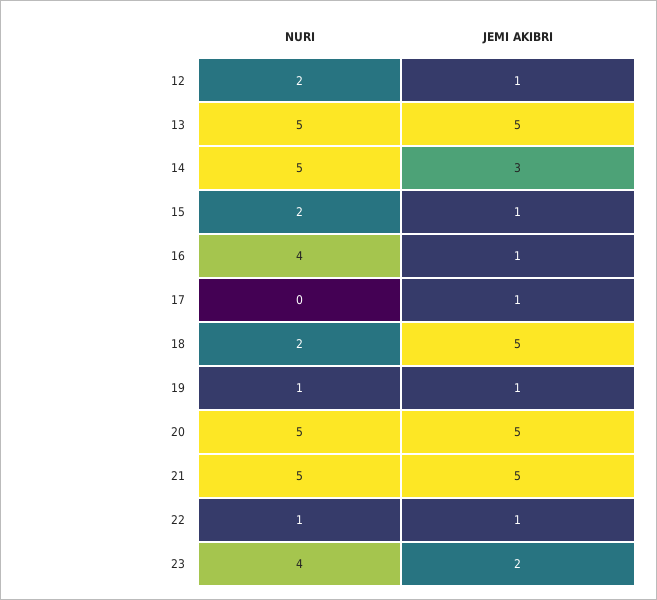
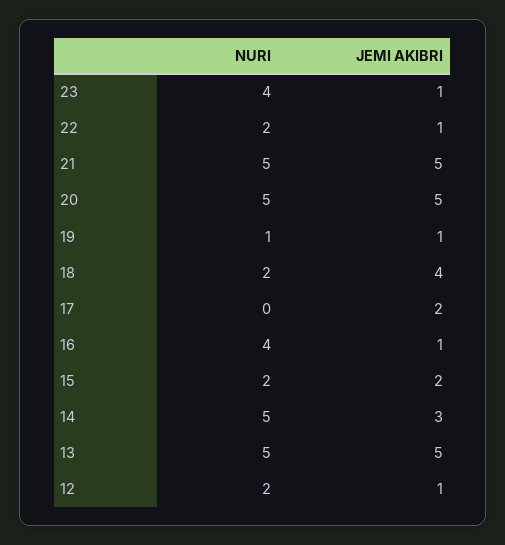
  {
    "NURI": {
      "12": 2,
      "13": 5,
      "14": 5,
      "15": 2,
      "16": 4,
      "17": 0,
      "18": 2,
      "19": 1,
      "20": 5,
      "21": 5,
-     "22": 1,
+     "22": 2,
      "23": 4
    },
    "JEMI AKIBRI": {
      "12": 1,
      "13": 5,
      "14": 3,
-     "15": 1,
+     "15": 2,
      "16": 1,
-     "17": 1,
+     "17": 2,
-     "18": 5,
+     "18": 4,
      "19": 1,
      "20": 5,
      "21": 5,
      "22": 1,
-     "23": 2
+     "23": 1
    }
  }

